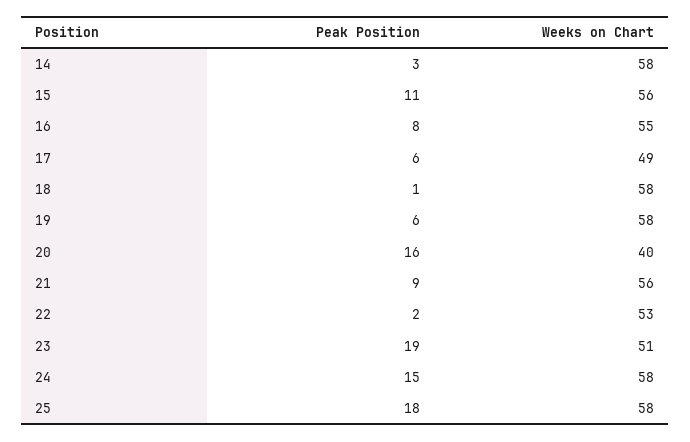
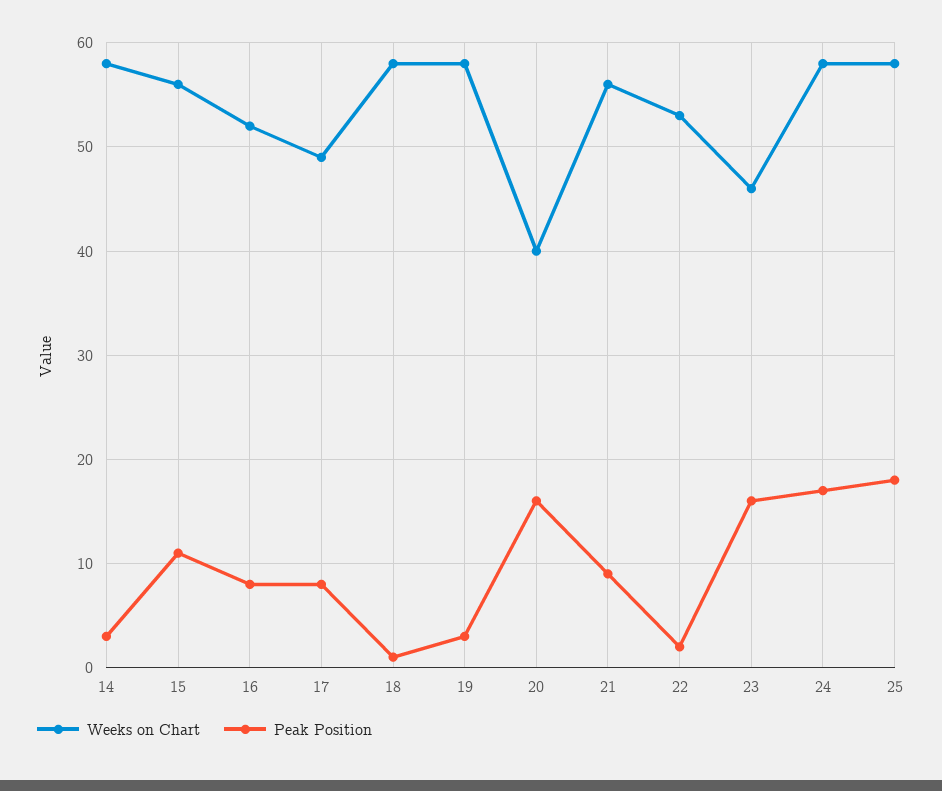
  {
    "Peak Position": {
      "14": 3,
      "15": 11,
      "16": 8,
-     "17": 6,
+     "17": 8,
      "18": 1,
-     "19": 6,
+     "19": 3,
      "20": 16,
      "21": 9,
      "22": 2,
-     "23": 19,
+     "23": 16,
-     "24": 15,
+     "24": 17,
      "25": 18
    },
    "Weeks on Chart": {
      "14": 58,
      "15": 56,
-     "16": 55,
+     "16": 52,
      "17": 49,
      "18": 58,
      "19": 58,
      "20": 40,
      "21": 56,
      "22": 53,
-     "23": 51,
+     "23": 46,
      "24": 58,
      "25": 58
    }
  }

